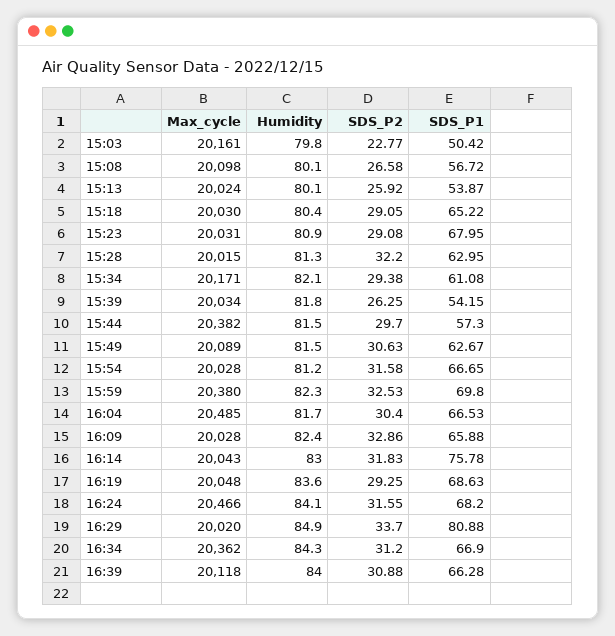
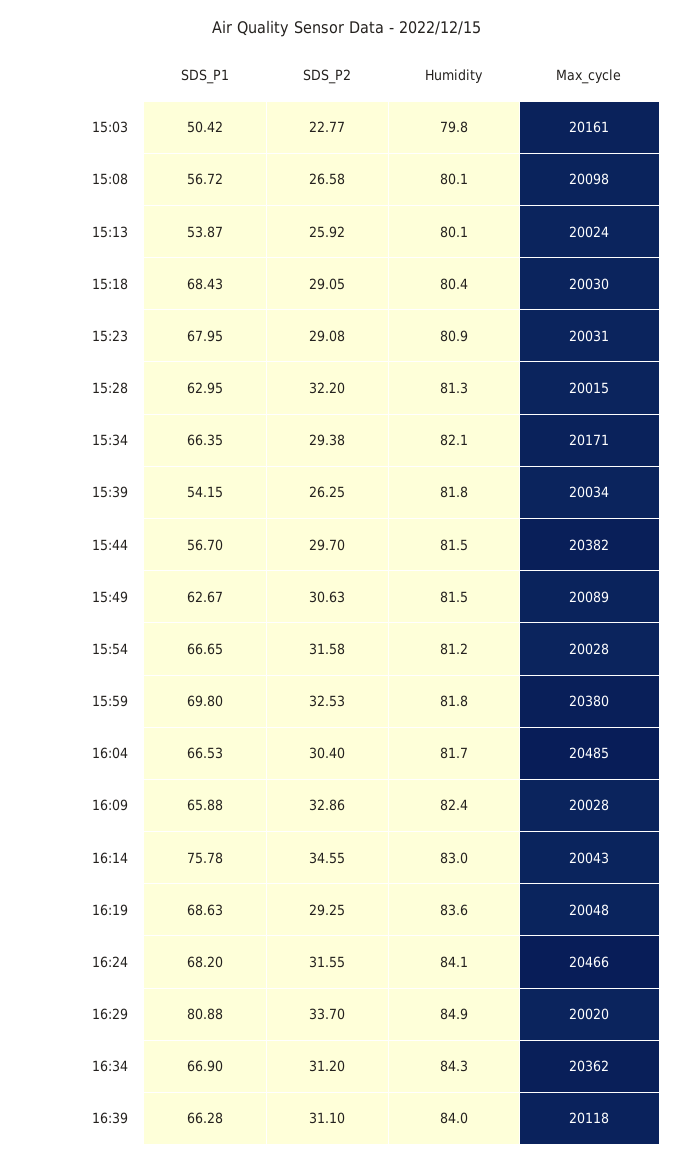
  {
    "Max_cycle": {
      "15:03": 20161,
      "15:08": 20098,
      "15:13": 20024,
      "15:18": 20030,
      "15:23": 20031,
      "15:28": 20015,
      "15:34": 20171,
      "15:39": 20034,
      "15:44": 20382,
      "15:49": 20089,
      "15:54": 20028,
      "15:59": 20380,
      "16:04": 20485,
      "16:09": 20028,
      "16:14": 20043,
      "16:19": 20048,
      "16:24": 20466,
      "16:29": 20020,
      "16:34": 20362,
      "16:39": 20118
    },
    "Humidity": {
      "15:03": 79.8,
      "15:08": 80.1,
      "15:13": 80.1,
      "15:18": 80.4,
      "15:23": 80.9,
      "15:28": 81.3,
      "15:34": 82.1,
      "15:39": 81.8,
      "15:44": 81.5,
      "15:49": 81.5,
      "15:54": 81.2,
-     "15:59": 82.3,
+     "15:59": 81.8,
      "16:04": 81.7,
      "16:09": 82.4,
      "16:14": 83,
      "16:19": 83.6,
      "16:24": 84.1,
      "16:29": 84.9,
      "16:34": 84.3,
      "16:39": 84
    },
    "SDS_P2": {
      "15:03": 22.77,
      "15:08": 26.58,
      "15:13": 25.92,
      "15:18": 29.05,
      "15:23": 29.08,
      "15:28": 32.2,
      "15:34": 29.38,
      "15:39": 26.25,
      "15:44": 29.7,
      "15:49": 30.63,
      "15:54": 31.58,
      "15:59": 32.53,
      "16:04": 30.4,
      "16:09": 32.86,
-     "16:14": 31.83,
+     "16:14": 34.55,
      "16:19": 29.25,
      "16:24": 31.55,
      "16:29": 33.7,
      "16:34": 31.2,
-     "16:39": 30.88
+     "16:39": 31.1
    },
    "SDS_P1": {
      "15:03": 50.42,
      "15:08": 56.72,
      "15:13": 53.87,
-     "15:18": 65.22,
+     "15:18": 68.43,
      "15:23": 67.95,
      "15:28": 62.95,
-     "15:34": 61.08,
+     "15:34": 66.35,
      "15:39": 54.15,
-     "15:44": 57.3,
+     "15:44": 56.7,
      "15:49": 62.67,
      "15:54": 66.65,
      "15:59": 69.8,
      "16:04": 66.53,
      "16:09": 65.88,
      "16:14": 75.78,
      "16:19": 68.63,
      "16:24": 68.2,
      "16:29": 80.88,
      "16:34": 66.9,
      "16:39": 66.28
    }
  }

